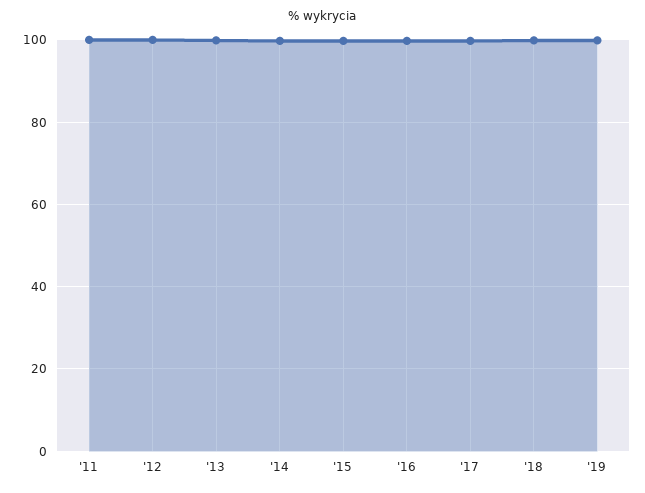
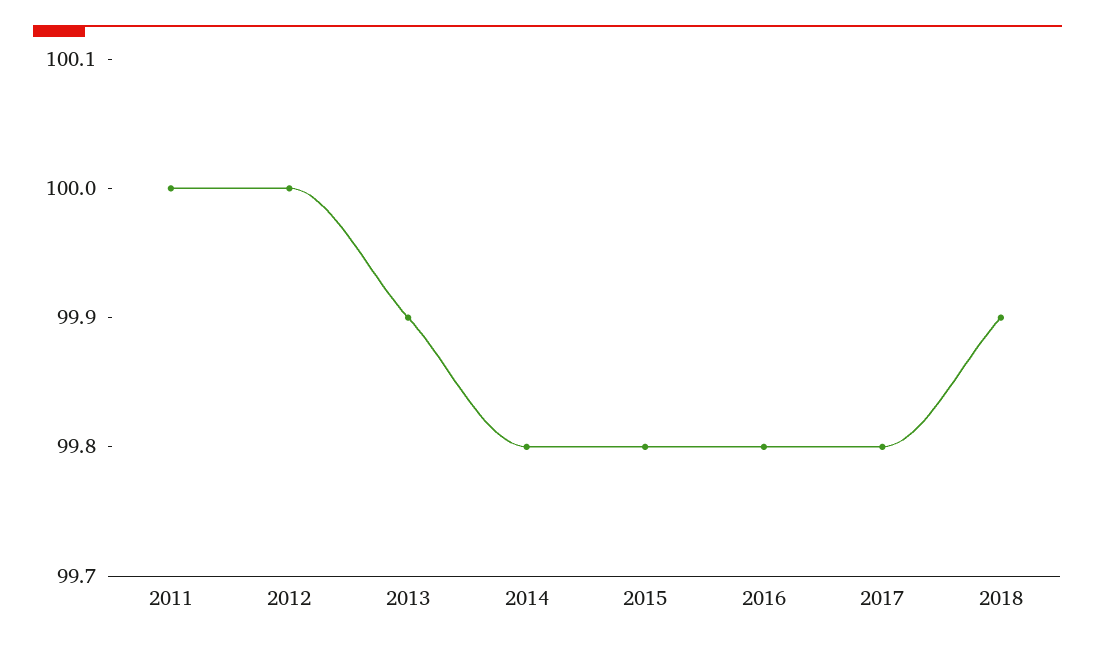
  {
    "'11": 100,
    "'12": 100,
    "'13": 99.9,
    "'14": 99.8,
    "'15": 99.8,
    "'16": 99.8,
    "'17": 99.8,
-   "'18": 99.9,
+   "'18": 99.9
-   "'19": 100
  }

